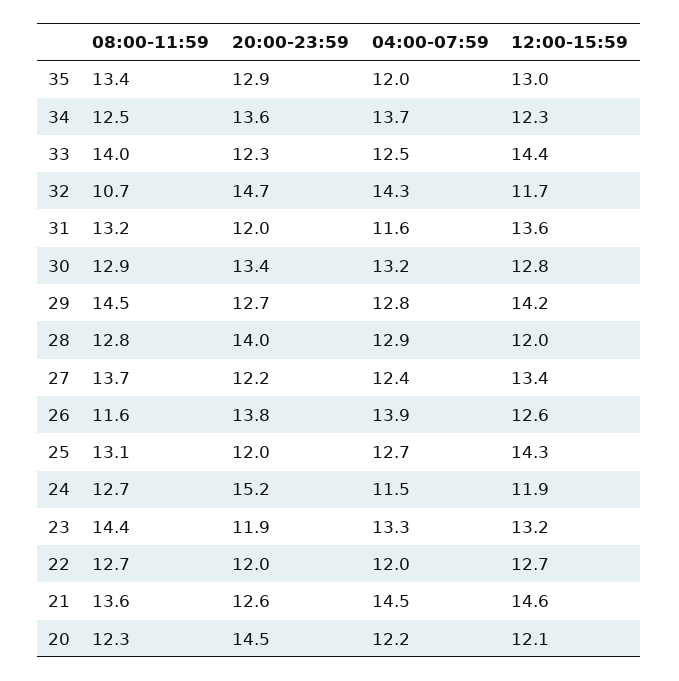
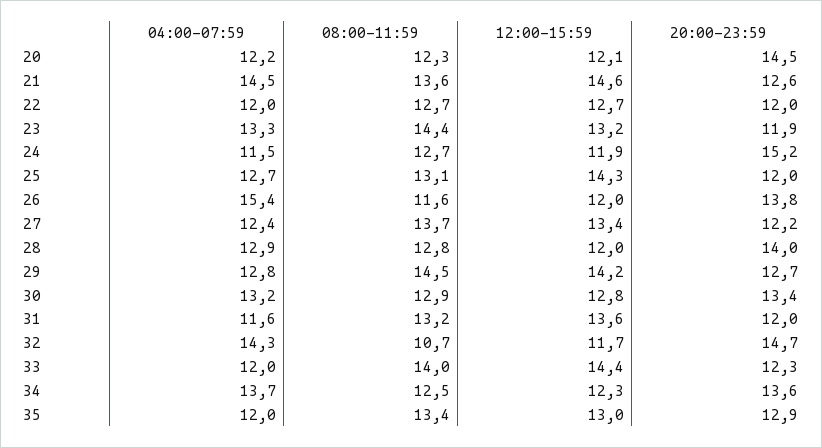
  {
    "08:00-11:59": {
      "35": 13.4,
      "34": 12.5,
      "33": 14,
      "32": 10.7,
      "31": 13.2,
      "30": 12.9,
      "29": 14.5,
      "28": 12.8,
      "27": 13.7,
      "26": 11.6,
      "25": 13.1,
      "24": 12.7,
      "23": 14.4,
      "22": 12.7,
      "21": 13.6,
      "20": 12.3
    },
    "20:00-23:59": {
      "35": 12.9,
      "34": 13.6,
      "33": 12.3,
      "32": 14.7,
      "31": 12,
      "30": 13.4,
      "29": 12.7,
      "28": 14,
      "27": 12.2,
      "26": 13.8,
      "25": 12,
      "24": 15.2,
      "23": 11.9,
      "22": 12,
      "21": 12.6,
      "20": 14.5
    },
    "04:00-07:59": {
      "35": 12,
      "34": 13.7,
-     "33": 12.5,
+     "33": 12,
      "32": 14.3,
      "31": 11.6,
      "30": 13.2,
      "29": 12.8,
      "28": 12.9,
      "27": 12.4,
-     "26": 13.9,
+     "26": 15.4,
      "25": 12.7,
      "24": 11.5,
      "23": 13.3,
      "22": 12,
      "21": 14.5,
      "20": 12.2
    },
    "12:00-15:59": {
      "35": 13,
      "34": 12.3,
      "33": 14.4,
      "32": 11.7,
      "31": 13.6,
      "30": 12.8,
      "29": 14.2,
      "28": 12,
      "27": 13.4,
-     "26": 12.6,
+     "26": 12,
      "25": 14.3,
      "24": 11.9,
      "23": 13.2,
      "22": 12.7,
      "21": 14.6,
      "20": 12.1
    }
  }

